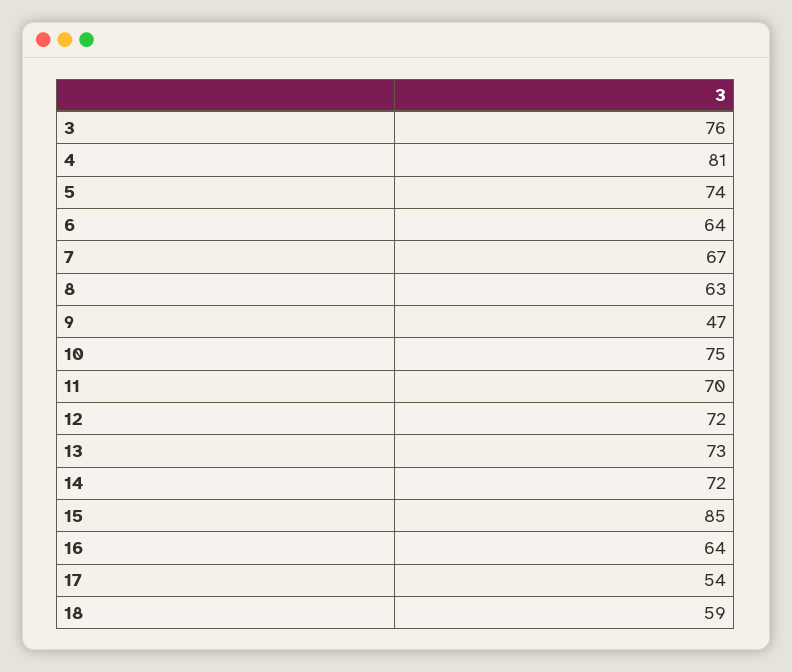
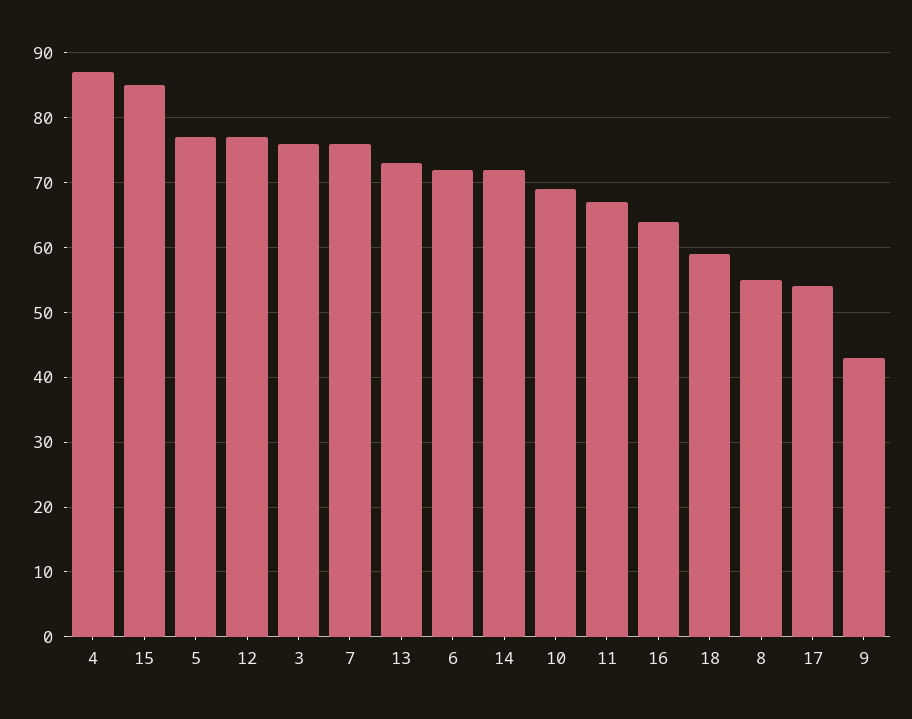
  {
    "3": 76,
-   "4": 81,
+   "4": 87,
-   "5": 74,
+   "5": 77,
-   "6": 64,
+   "6": 72,
-   "7": 67,
+   "7": 76,
-   "8": 63,
+   "8": 55,
-   "9": 47,
+   "9": 43,
-   "10": 75,
+   "10": 69,
-   "11": 70,
+   "11": 67,
-   "12": 72,
+   "12": 77,
    "13": 73,
    "14": 72,
    "15": 85,
    "16": 64,
    "17": 54,
    "18": 59
  }

